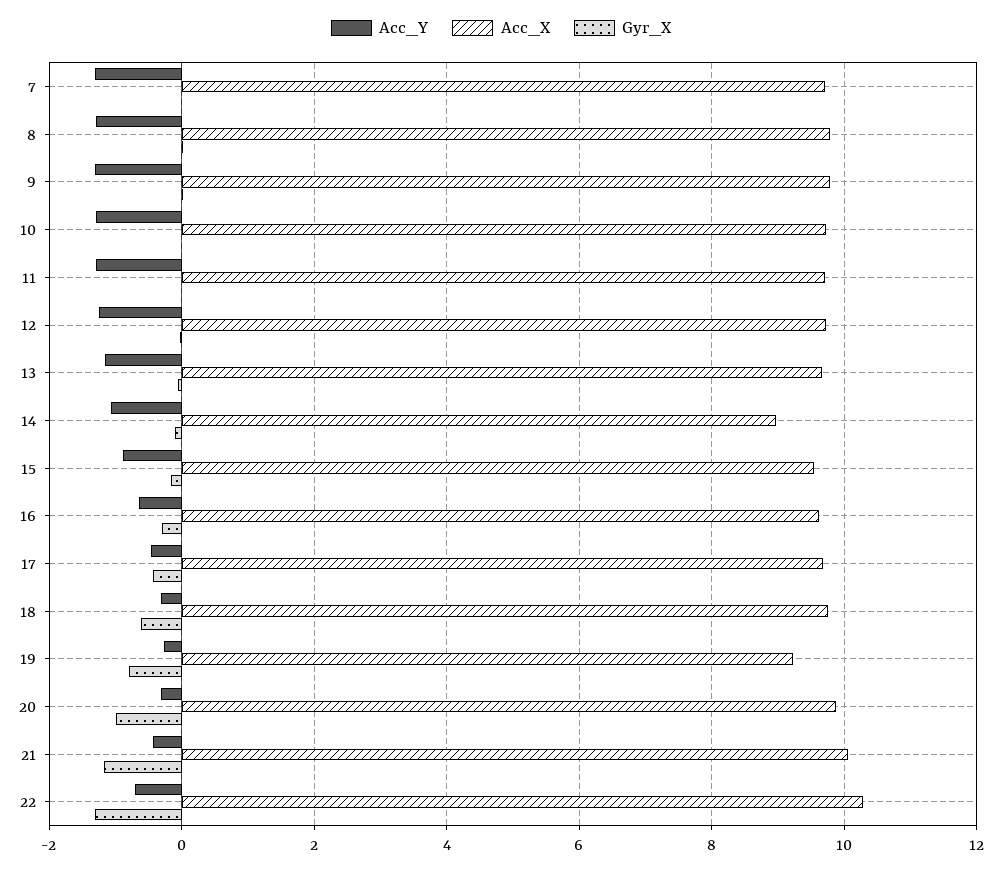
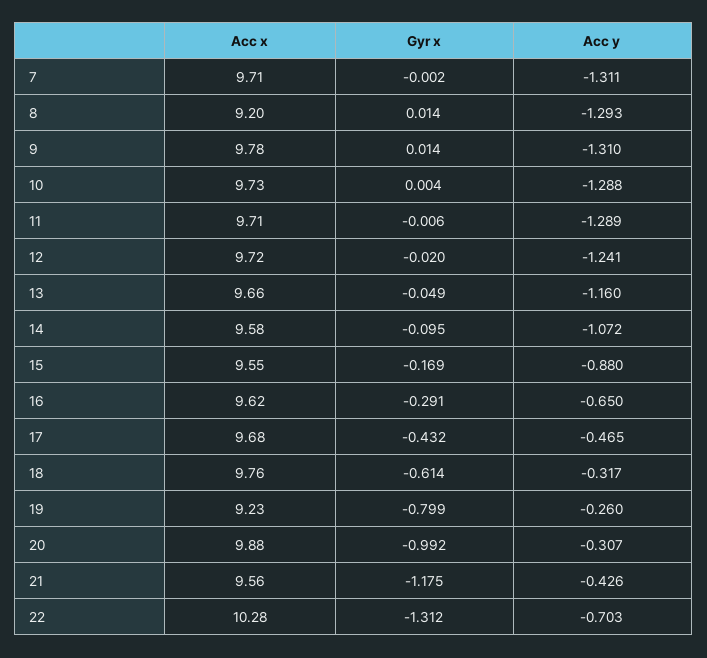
  {
    "Acc_Y": {
      "7": -1.311,
      "8": -1.293,
      "9": -1.31,
      "10": -1.288,
      "11": -1.289,
      "12": -1.241,
      "13": -1.16,
      "14": -1.072,
      "15": -0.88,
      "16": -0.65,
      "17": -0.465,
      "18": -0.317,
      "19": -0.26,
      "20": -0.307,
      "21": -0.426,
      "22": -0.703
    },
    "Acc_X": {
      "7": 9.71,
-     "8": 9.8,
+     "8": 9.2,
      "9": 9.78,
      "10": 9.73,
      "11": 9.71,
      "12": 9.72,
      "13": 9.66,
-     "14": 9,
+     "14": 9.58,
      "15": 9.55,
      "16": 9.62,
      "17": 9.68,
      "18": 9.76,
      "19": 9.23,
      "20": 9.88,
-     "21": 10,
+     "21": 9.56,
      "22": 10.28
    },
    "Gyr_X": {
      "7": -0.002,
      "8": 0.014,
      "9": 0.014,
      "10": 0.004,
      "11": -0.006,
      "12": -0.02,
      "13": -0.049,
      "14": -0.095,
      "15": -0.169,
      "16": -0.291,
      "17": -0.432,
      "18": -0.614,
      "19": -0.799,
      "20": -0.992,
      "21": -1.175,
      "22": -1.312
    }
  }

